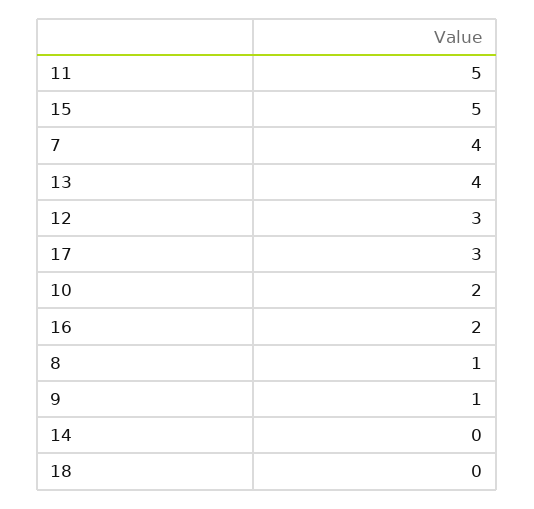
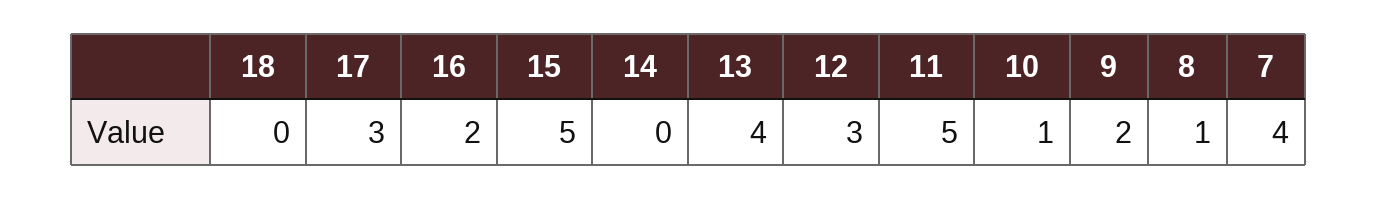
  {
    "11": 5,
    "15": 5,
    "7": 4,
    "13": 4,
    "12": 3,
    "17": 3,
-   "10": 2,
+   "10": 1,
    "16": 2,
    "8": 1,
-   "9": 1,
+   "9": 2,
    "14": 0,
    "18": 0
  }

